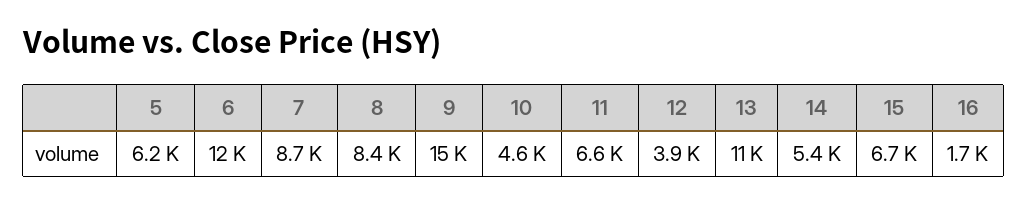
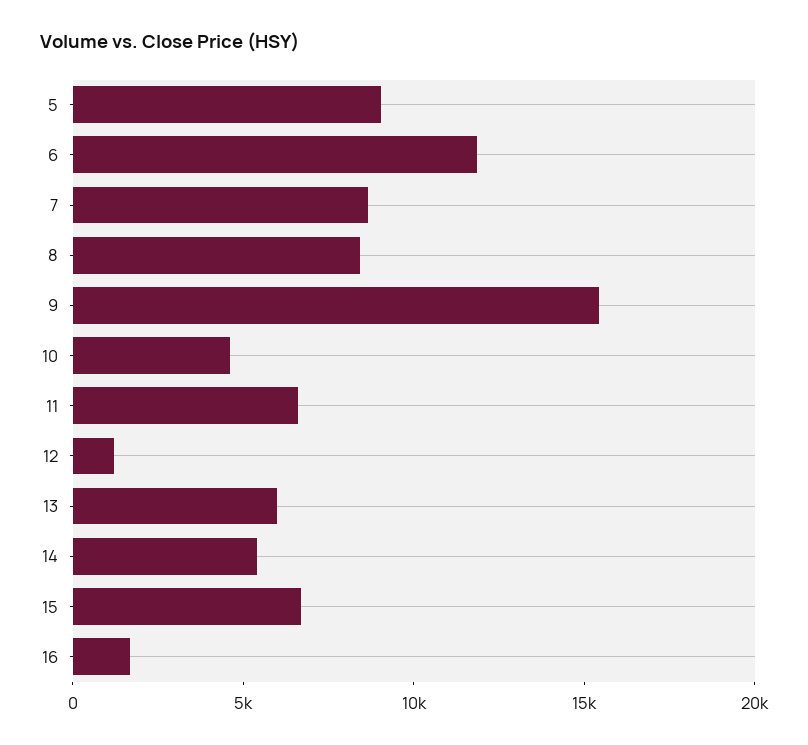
  {
-   "5": 6200,
+   "5": 9000,
    "6": 12000,
    "7": 8700,
    "8": 8400,
    "9": 15000,
    "10": 4600,
    "11": 6600,
-   "12": 3900,
+   "12": 1000,
-   "13": 11000,
+   "13": 6000,
    "14": 5400,
    "15": 6700,
    "16": 1700
  }

